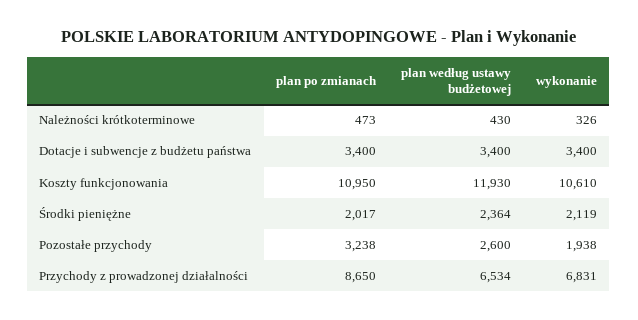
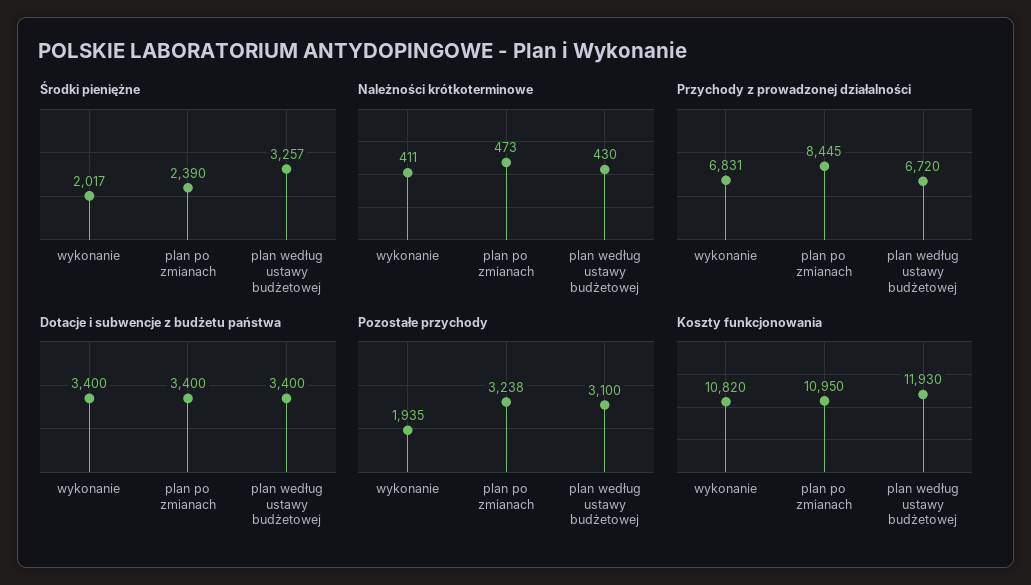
  {
    "Należności krótkoterminowe": {
      "plan po zmianach": 473,
      "plan według ustawy budżetowej": 430,
-     "wykonanie": 326
+     "wykonanie": 411
    },
    "Dotacje i subwencje z budżetu państwa": {
      "plan po zmianach": 3400,
      "plan według ustawy budżetowej": 3400,
      "wykonanie": 3400
    },
    "Koszty funkcjonowania": {
      "plan po zmianach": 10950,
      "plan według ustawy budżetowej": 11930,
-     "wykonanie": 10610
+     "wykonanie": 10820
    },
    "Środki pieniężne": {
-     "plan po zmianach": 2017,
+     "plan po zmianach": 2390,
-     "plan według ustawy budżetowej": 2364,
+     "plan według ustawy budżetowej": 3257,
-     "wykonanie": 2119
+     "wykonanie": 2017
    },
    "Pozostałe przychody": {
      "plan po zmianach": 3238,
-     "plan według ustawy budżetowej": 2600,
+     "plan według ustawy budżetowej": 3100,
-     "wykonanie": 1938
+     "wykonanie": 1935
    },
    "Przychody z prowadzonej działalności": {
-     "plan po zmianach": 8650,
+     "plan po zmianach": 8445,
-     "plan według ustawy budżetowej": 6534,
+     "plan według ustawy budżetowej": 6720,
      "wykonanie": 6831
    }
  }

